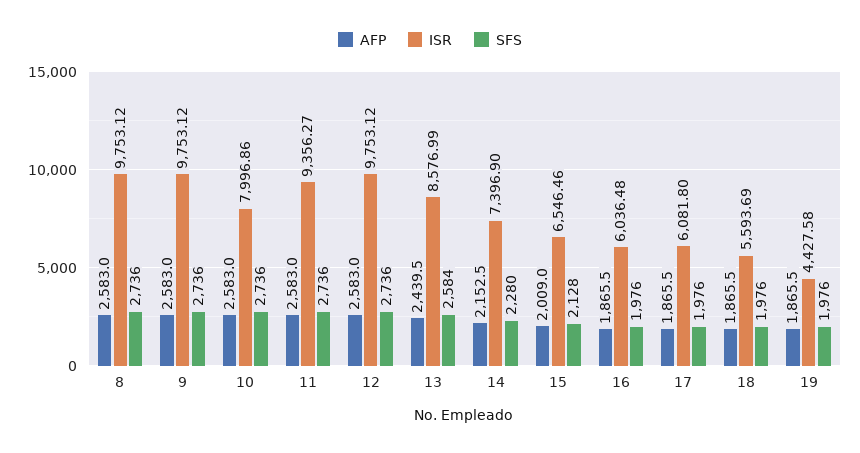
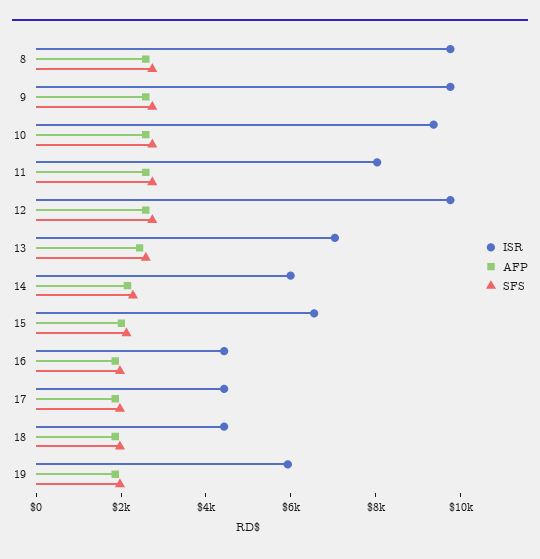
  {
    "AFP": {
      "8": 2583,
      "9": 2583,
      "10": 2583,
      "11": 2583,
      "12": 2583,
      "13": 2439.5,
      "14": 2152.5,
      "15": 2009,
      "16": 1865.5,
      "17": 1865.5,
      "18": 1865.5,
      "19": 1865.5
    },
    "ISR": {
      "8": 9753.12,
      "9": 9753.12,
-     "10": 7996.86,
+     "10": 9500,
-     "11": 9356.27,
+     "11": 8000,
      "12": 9753.12,
-     "13": 8576.99,
+     "13": 7000,
-     "14": 7396.9,
+     "14": 6000,
      "15": 6546.46,
-     "16": 6036.48,
+     "16": 4500,
-     "17": 6081.8,
+     "17": 4500,
-     "18": 5593.69,
+     "18": 4500,
-     "19": 4427.58
+     "19": 6000
    },
    "SFS": {
      "8": 2736,
      "9": 2736,
      "10": 2736,
      "11": 2736,
      "12": 2736,
      "13": 2584,
      "14": 2280,
      "15": 2128,
      "16": 1976,
      "17": 1976,
      "18": 1976,
      "19": 1976
    }
  }

